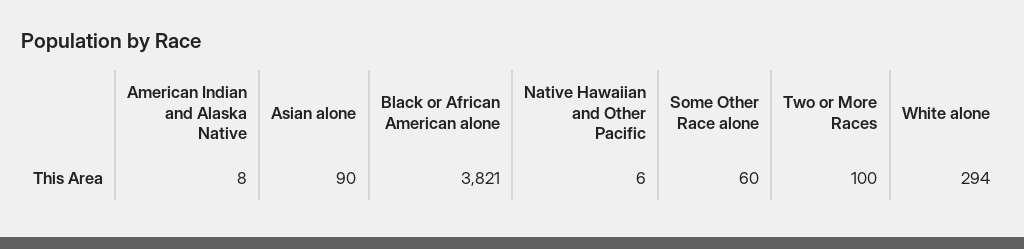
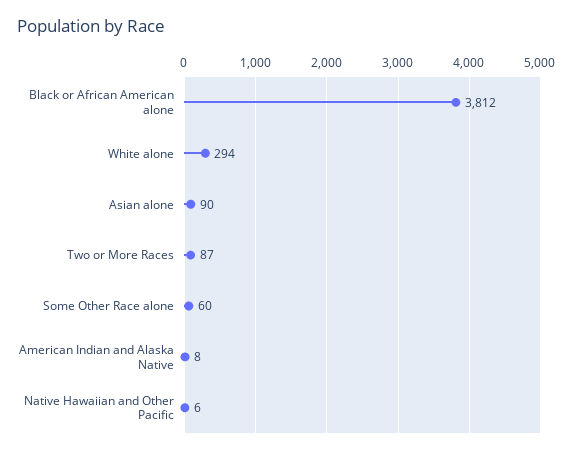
  {
    "American Indian and Alaska Native": 8,
    "Asian alone": 90,
-   "Black or African American alone": 3821,
+   "Black or African American alone": 3812,
    "Native Hawaiian and Other Pacific": 6,
    "Some Other Race alone": 60,
-   "Two or More Races": 100,
+   "Two or More Races": 87,
    "White alone": 294
  }

